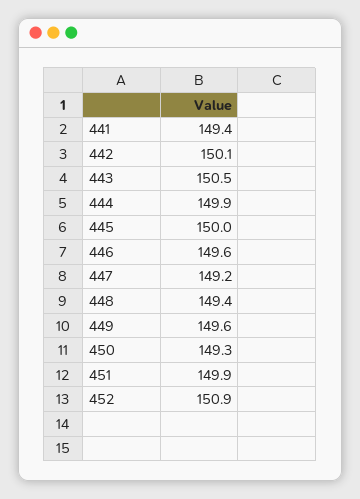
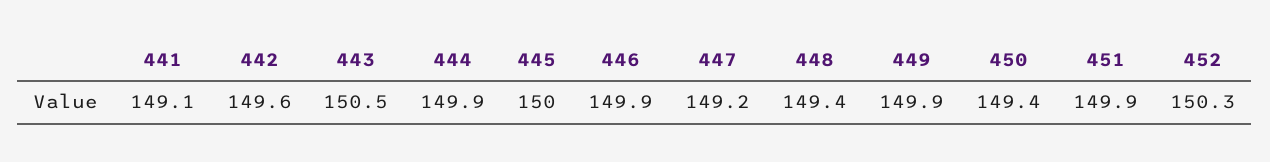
  {
-   "441": 149.4,
+   "441": 149.1,
-   "442": 150.1,
+   "442": 149.6,
    "443": 150.5,
    "444": 149.9,
    "445": 150,
-   "446": 149.6,
+   "446": 149.9,
    "447": 149.2,
    "448": 149.4,
-   "449": 149.6,
+   "449": 149.9,
-   "450": 149.3,
+   "450": 149.4,
    "451": 149.9,
-   "452": 150.9
+   "452": 150.3
  }

